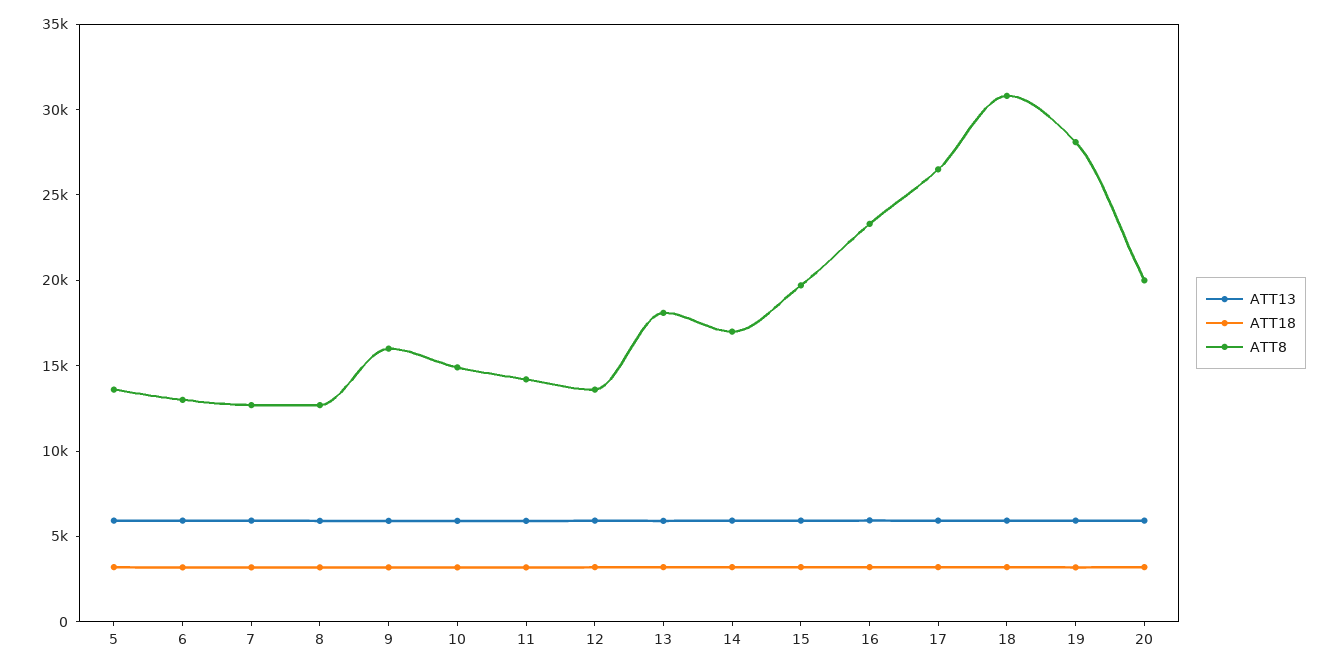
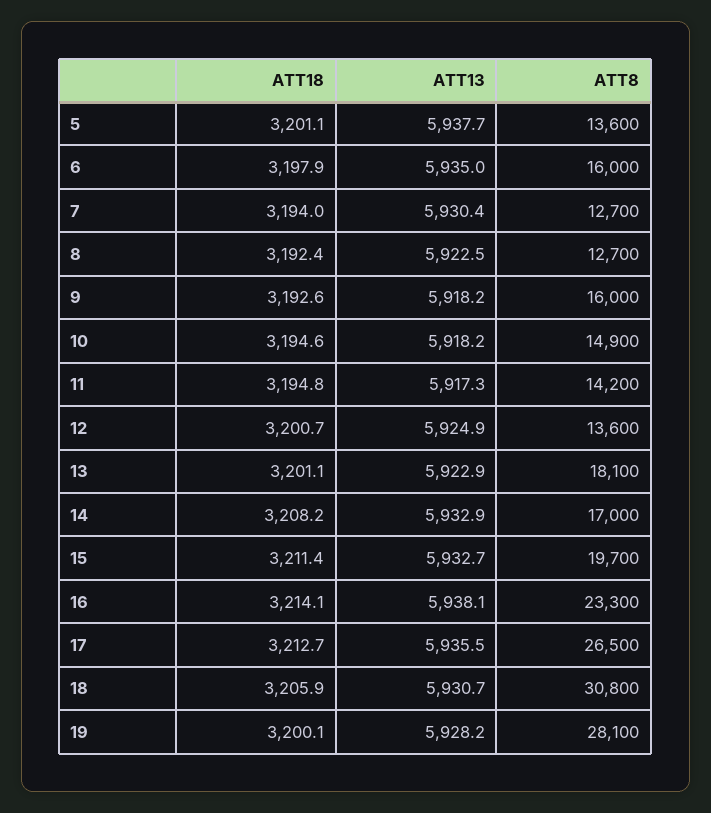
  {
    "ATT13": {
      "5": 5937.7,
      "6": 5935,
      "7": 5930.4,
      "8": 5922.5,
      "9": 5918.2,
      "10": 5918.2,
      "11": 5917.3,
      "12": 5924.9,
      "13": 5922.9,
      "14": 5932.9,
      "15": 5932.7,
      "16": 5938.1,
      "17": 5935.5,
      "18": 5930.7,
-     "19": 5928.2,
+     "19": 5928.2
-     "20": 6000
    },
    "ATT18": {
      "5": 3201.1,
      "6": 3197.9,
      "7": 3194,
      "8": 3192.4,
      "9": 3192.6,
      "10": 3194.6,
      "11": 3194.8,
      "12": 3200.7,
      "13": 3201.1,
      "14": 3208.2,
      "15": 3211.4,
      "16": 3214.1,
      "17": 3212.7,
      "18": 3205.9,
-     "19": 3200.1,
+     "19": 3200.1
-     "20": 3000
    },
    "ATT8": {
      "5": 13600,
-     "6": 13000,
+     "6": 16000,
      "7": 12700,
      "8": 12700,
      "9": 16000,
      "10": 14900,
      "11": 14200,
      "12": 13600,
      "13": 18100,
      "14": 17000,
      "15": 19700,
      "16": 23300,
      "17": 26500,
      "18": 30800,
-     "19": 28100,
+     "19": 28100
-     "20": 20000
    }
  }

